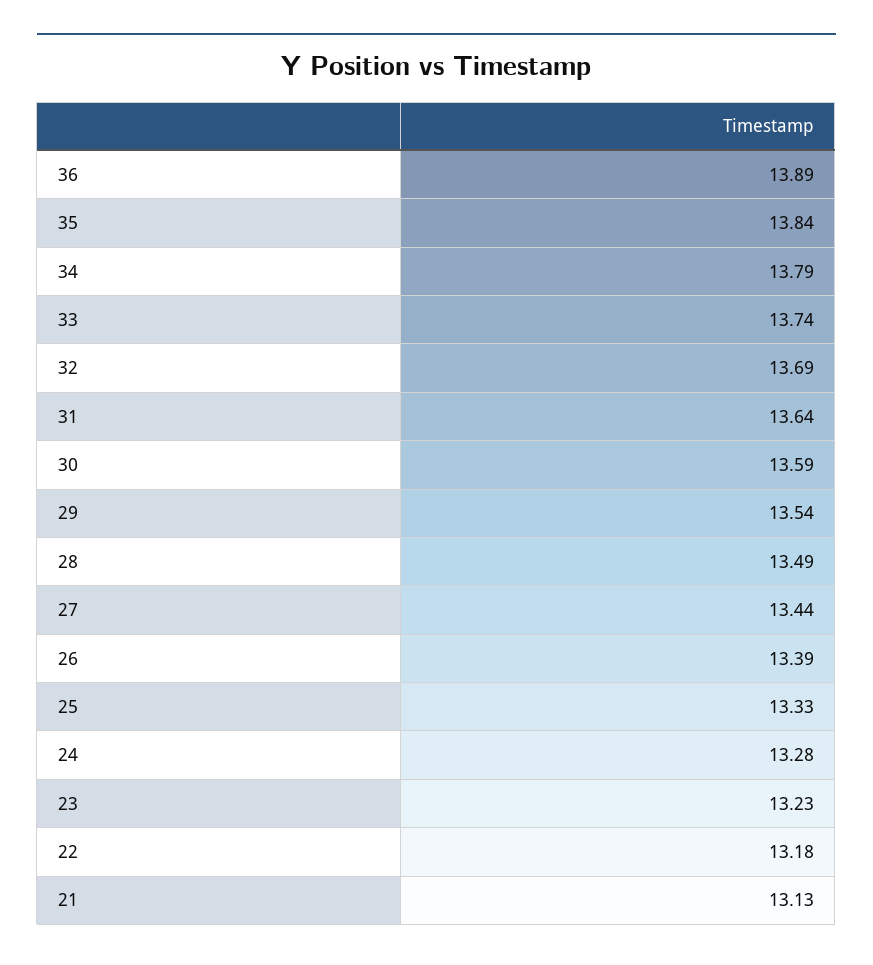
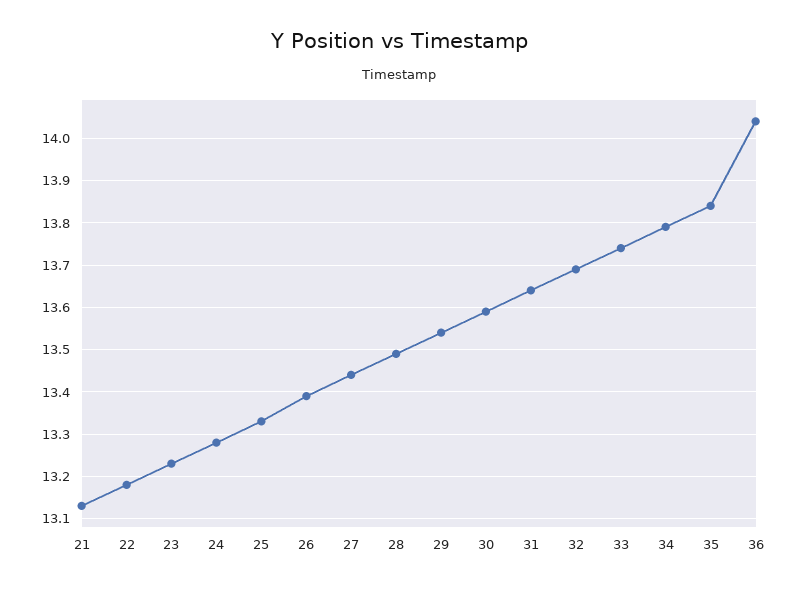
  {
-   "36": 13.89,
+   "36": 14.05,
    "35": 13.84,
    "34": 13.79,
    "33": 13.74,
    "32": 13.69,
    "31": 13.64,
    "30": 13.59,
    "29": 13.54,
    "28": 13.49,
    "27": 13.44,
    "26": 13.39,
    "25": 13.33,
    "24": 13.28,
    "23": 13.23,
    "22": 13.18,
    "21": 13.13
  }

